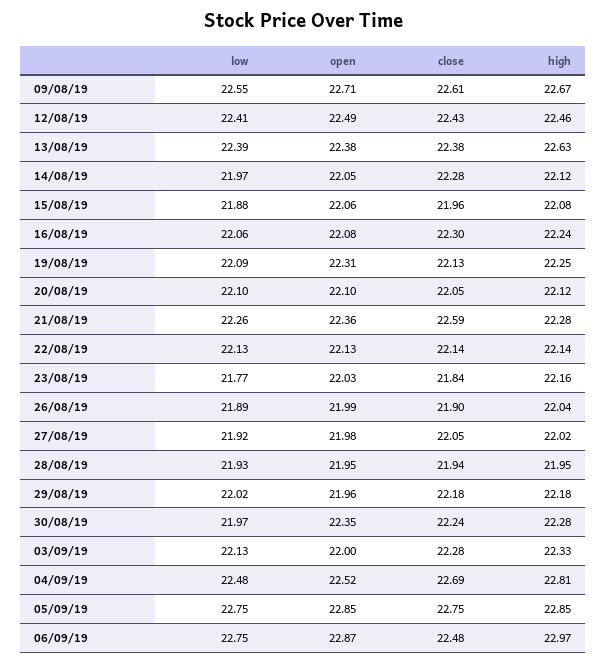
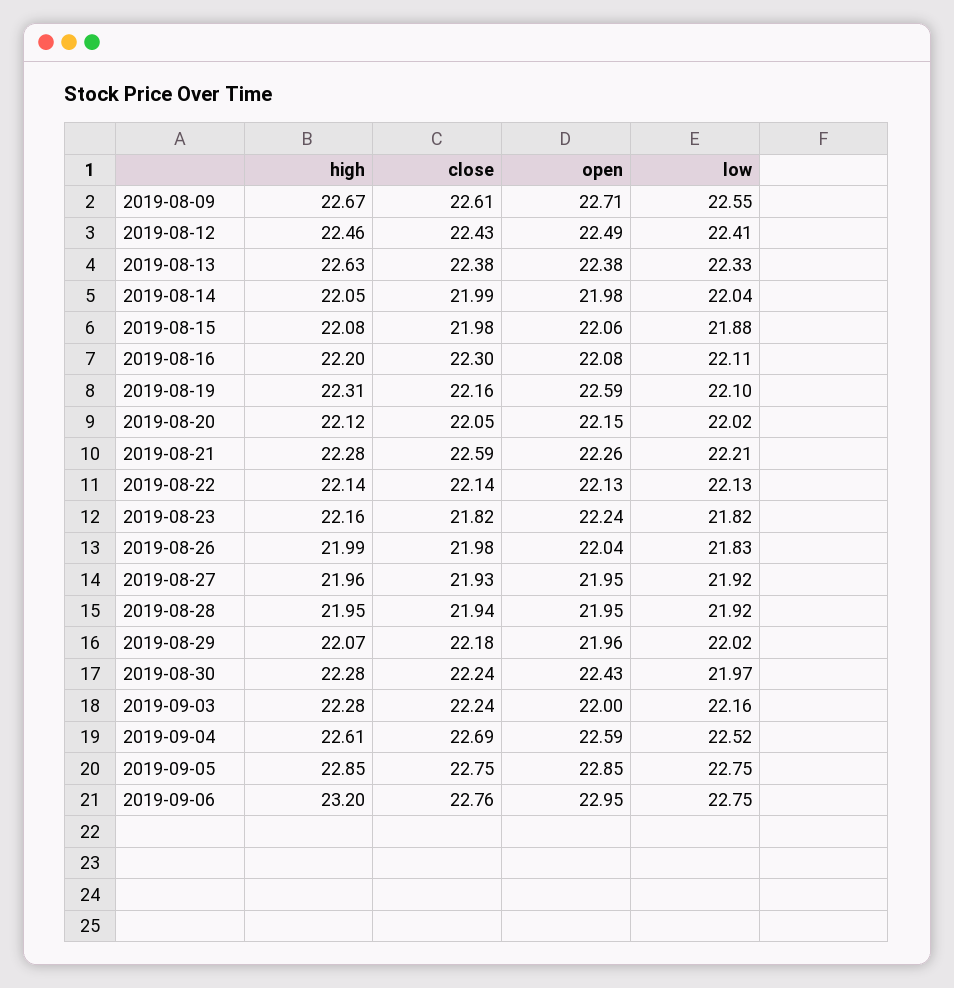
  {
    "low": {
      "09/08/19": 22.55,
      "12/08/19": 22.41,
-     "13/08/19": 22.39,
+     "13/08/19": 22.33,
-     "14/08/19": 21.97,
+     "14/08/19": 22.04,
      "15/08/19": 21.88,
-     "16/08/19": 22.06,
+     "16/08/19": 22.11,
-     "19/08/19": 22.09,
+     "19/08/19": 22.1,
-     "20/08/19": 22.1,
+     "20/08/19": 22.02,
-     "21/08/19": 22.26,
+     "21/08/19": 22.21,
      "22/08/19": 22.13,
-     "23/08/19": 21.77,
+     "23/08/19": 21.82,
-     "26/08/19": 21.89,
+     "26/08/19": 21.83,
      "27/08/19": 21.92,
-     "28/08/19": 21.93,
+     "28/08/19": 21.92,
      "29/08/19": 22.02,
      "30/08/19": 21.97,
-     "03/09/19": 22.13,
+     "03/09/19": 22.16,
-     "04/09/19": 22.48,
+     "04/09/19": 22.52,
      "05/09/19": 22.75,
      "06/09/19": 22.75
    },
    "open": {
      "09/08/19": 22.71,
      "12/08/19": 22.49,
      "13/08/19": 22.38,
-     "14/08/19": 22.05,
+     "14/08/19": 21.98,
      "15/08/19": 22.06,
      "16/08/19": 22.08,
-     "19/08/19": 22.31,
+     "19/08/19": 22.59,
-     "20/08/19": 22.1,
+     "20/08/19": 22.15,
-     "21/08/19": 22.36,
+     "21/08/19": 22.26,
      "22/08/19": 22.13,
-     "23/08/19": 22.03,
+     "23/08/19": 22.24,
-     "26/08/19": 21.99,
+     "26/08/19": 22.04,
-     "27/08/19": 21.98,
+     "27/08/19": 21.95,
      "28/08/19": 21.95,
      "29/08/19": 21.96,
-     "30/08/19": 22.35,
+     "30/08/19": 22.43,
      "03/09/19": 22,
-     "04/09/19": 22.52,
+     "04/09/19": 22.59,
      "05/09/19": 22.85,
-     "06/09/19": 22.87
+     "06/09/19": 22.95
    },
    "close": {
      "09/08/19": 22.61,
      "12/08/19": 22.43,
      "13/08/19": 22.38,
-     "14/08/19": 22.28,
+     "14/08/19": 21.99,
-     "15/08/19": 21.96,
+     "15/08/19": 21.98,
      "16/08/19": 22.3,
-     "19/08/19": 22.13,
+     "19/08/19": 22.16,
      "20/08/19": 22.05,
      "21/08/19": 22.59,
      "22/08/19": 22.14,
-     "23/08/19": 21.84,
+     "23/08/19": 21.82,
-     "26/08/19": 21.9,
+     "26/08/19": 21.98,
-     "27/08/19": 22.05,
+     "27/08/19": 21.93,
      "28/08/19": 21.94,
      "29/08/19": 22.18,
      "30/08/19": 22.24,
-     "03/09/19": 22.28,
+     "03/09/19": 22.24,
      "04/09/19": 22.69,
      "05/09/19": 22.75,
-     "06/09/19": 22.48
+     "06/09/19": 22.76
    },
    "high": {
      "09/08/19": 22.67,
      "12/08/19": 22.46,
      "13/08/19": 22.63,
-     "14/08/19": 22.12,
+     "14/08/19": 22.05,
      "15/08/19": 22.08,
-     "16/08/19": 22.24,
+     "16/08/19": 22.2,
-     "19/08/19": 22.25,
+     "19/08/19": 22.31,
      "20/08/19": 22.12,
      "21/08/19": 22.28,
      "22/08/19": 22.14,
      "23/08/19": 22.16,
-     "26/08/19": 22.04,
+     "26/08/19": 21.99,
-     "27/08/19": 22.02,
+     "27/08/19": 21.96,
      "28/08/19": 21.95,
-     "29/08/19": 22.18,
+     "29/08/19": 22.07,
      "30/08/19": 22.28,
-     "03/09/19": 22.33,
+     "03/09/19": 22.28,
-     "04/09/19": 22.81,
+     "04/09/19": 22.61,
      "05/09/19": 22.85,
-     "06/09/19": 22.97
+     "06/09/19": 23.2
    }
  }

